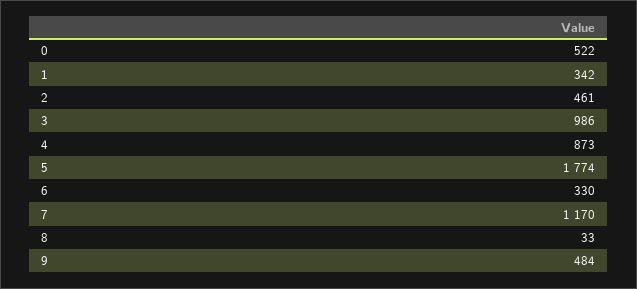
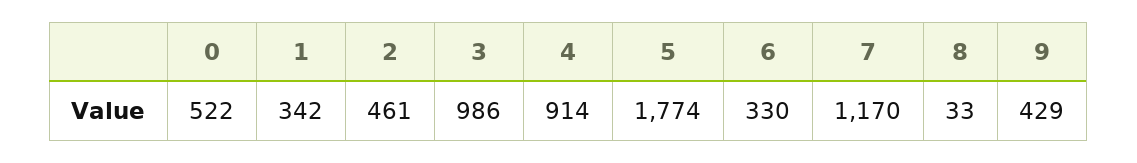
  {
    "0": 522,
    "1": 342,
    "2": 461,
    "3": 986,
-   "4": 873,
+   "4": 914,
    "5": 1774,
    "6": 330,
    "7": 1170,
    "8": 33,
-   "9": 484
+   "9": 429
  }

